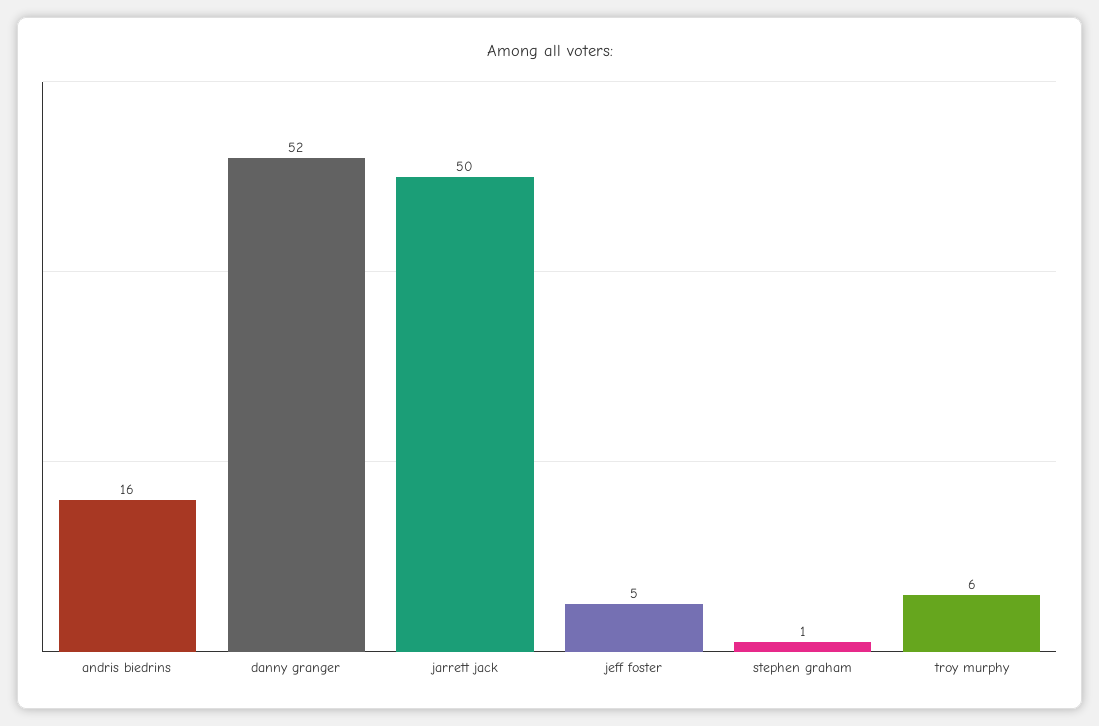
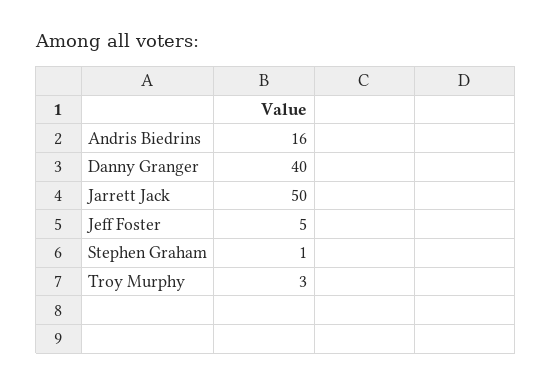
  {
    "andris biedrins": 16,
-   "danny granger": 52,
+   "danny granger": 40,
    "jarrett jack": 50,
    "jeff foster": 5,
    "stephen graham": 1,
-   "troy murphy": 6
+   "troy murphy": 3
  }

